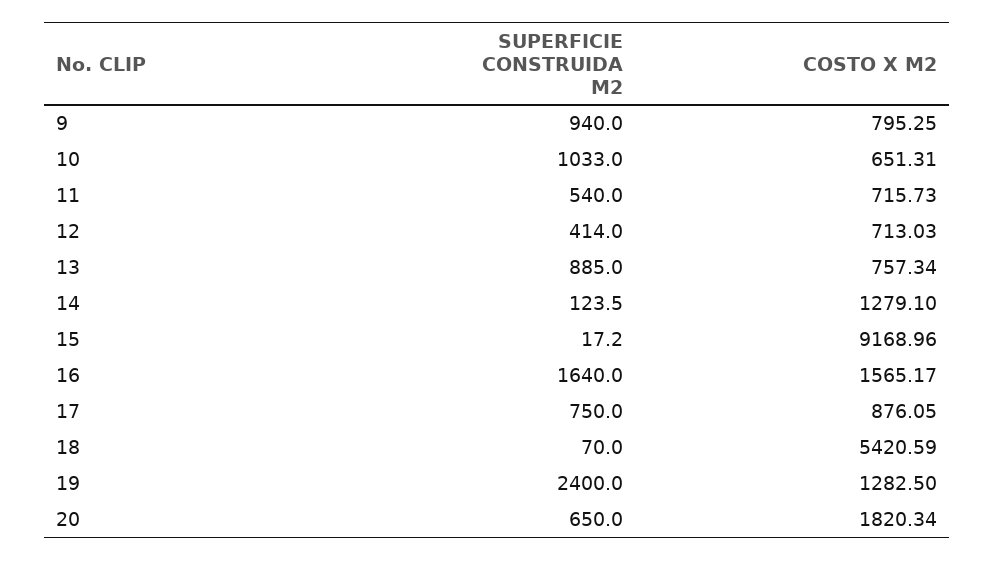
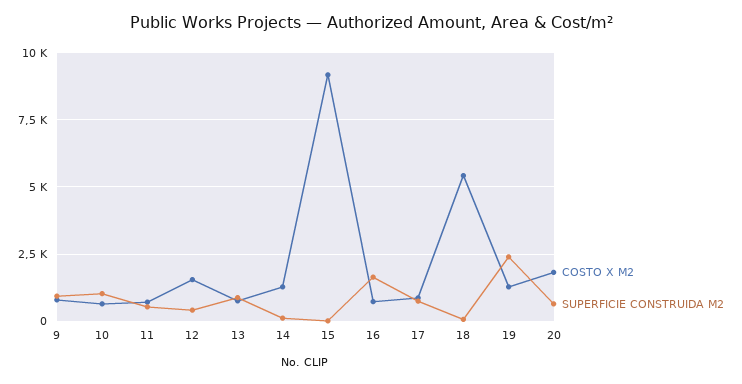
  {
    "SUPERFICIE CONSTRUIDA M2": {
      "9": 940,
      "10": 1033,
      "11": 540,
      "12": 414,
      "13": 885,
      "14": 123.5,
      "15": 17.2,
      "16": 1640,
      "17": 750,
      "18": 70,
      "19": 2400,
      "20": 650
    },
    "COSTO X M2": {
      "9": 795.25,
      "10": 651.31,
      "11": 715.73,
-     "12": 713.03,
+     "12": 1500,
      "13": 757.34,
      "14": 1279.1,
      "15": 9168.96,
-     "16": 1565.17,
+     "16": 750,
      "17": 876.05,
      "18": 5420.59,
      "19": 1282.5,
      "20": 1820.34
    }
  }

